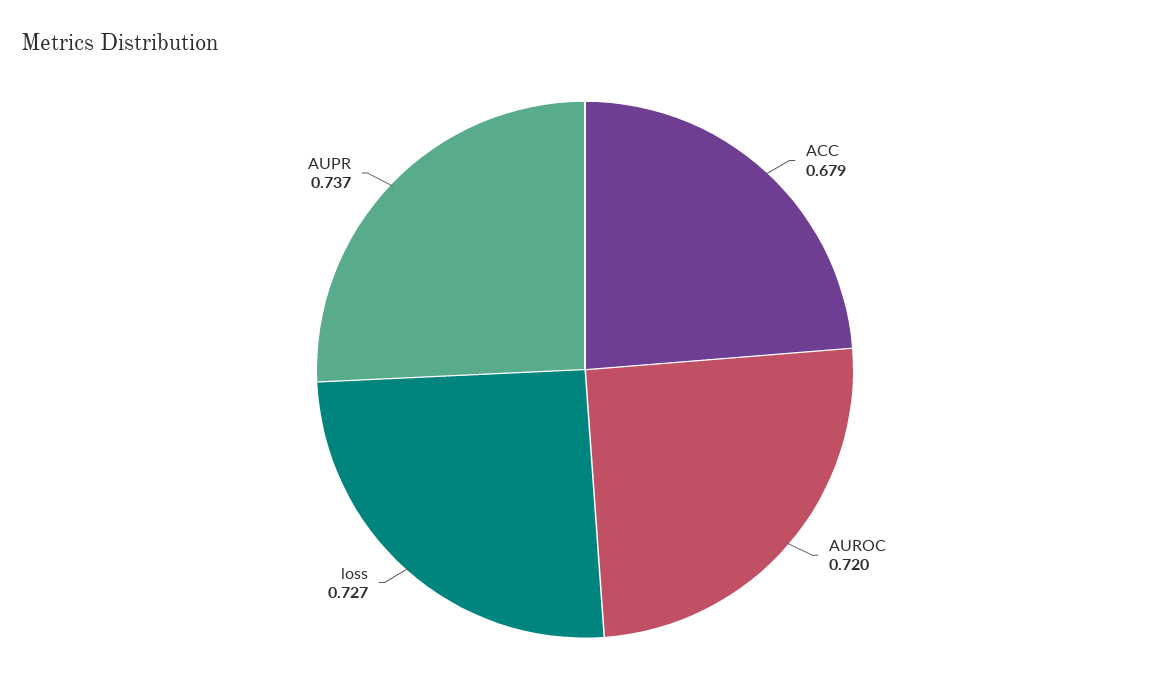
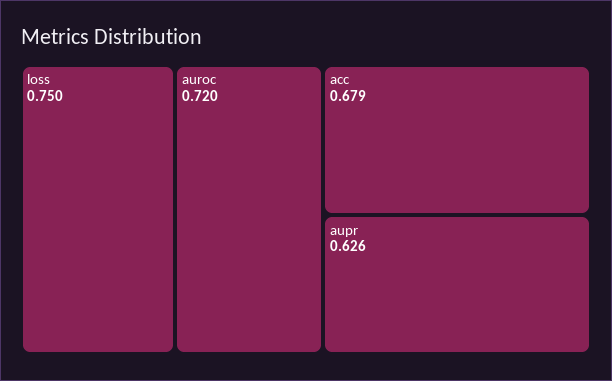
  {
    "ACC": 0.679,
    "AUROC": 0.72,
-   "loss": 0.727,
+   "loss": 0.75,
-   "AUPR": 0.737
+   "AUPR": 0.626
  }

